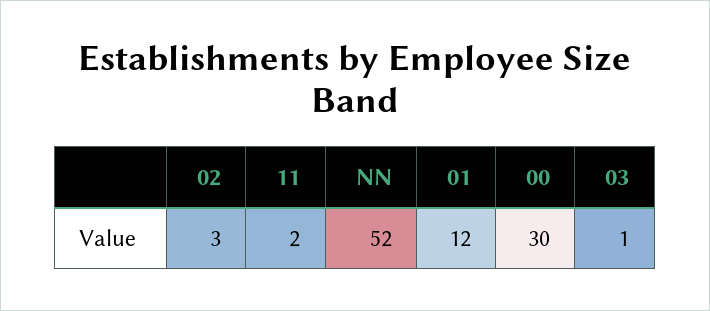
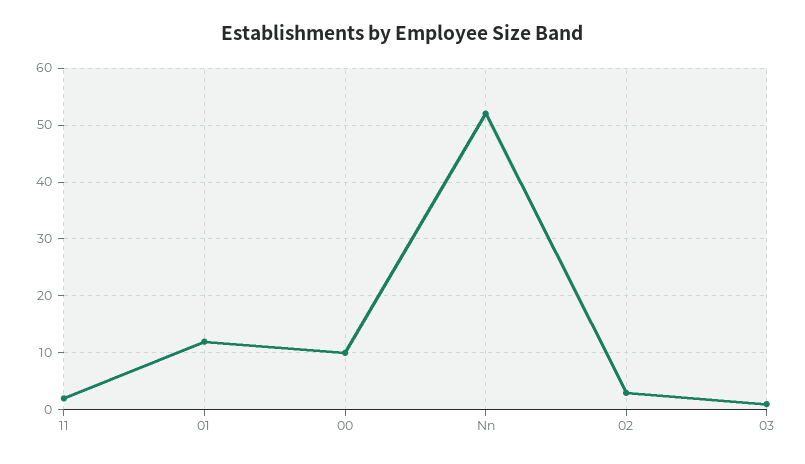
  {
    "02": 3,
    "11": 2,
    "NN": 52,
    "01": 12,
-   "00": 30,
+   "00": 10,
    "03": 1
  }

